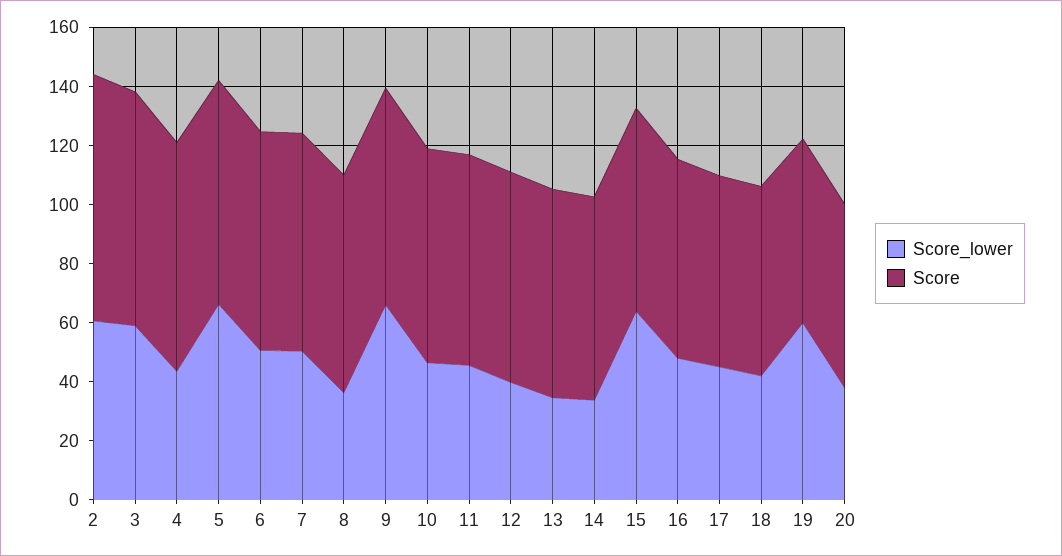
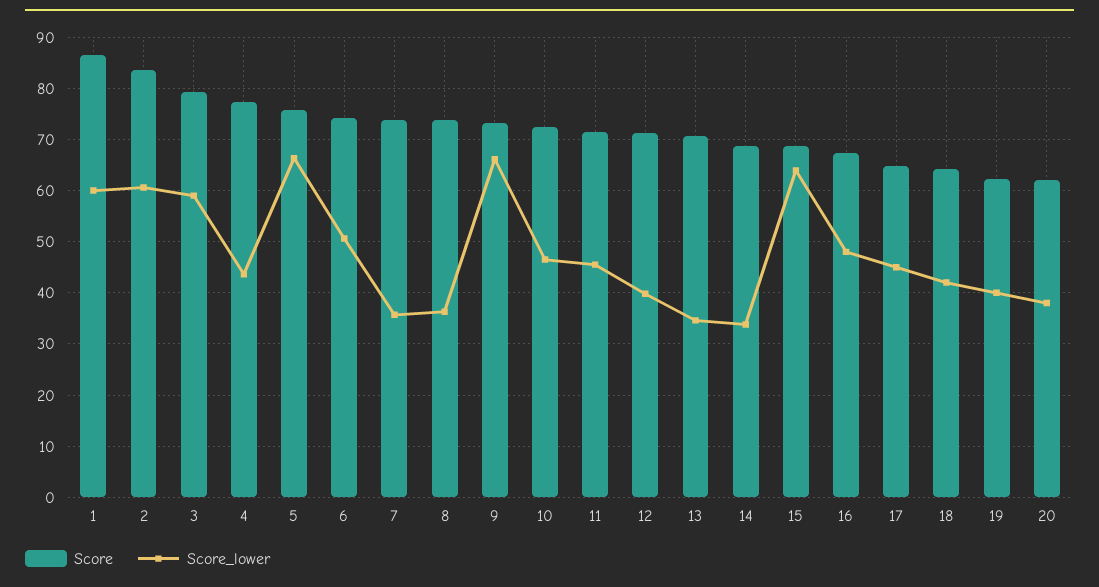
  {
    "Score_lower": {
      "2": 60,
      "3": 60,
      "4": 44,
      "5": 66,
      "6": 50,
-     "7": 50,
+     "7": 36,
      "8": 36,
      "9": 66,
      "10": 46,
      "11": 46,
      "12": 40,
      "13": 34,
      "14": 34,
      "15": 64,
      "16": 48,
      "17": 46,
      "18": 42,
-     "19": 60,
+     "19": 40,
-     "20": 38
+     "20": 38,
+     "1": 60
    },
    "Score": {
      "2": 84,
      "3": 80,
      "4": 78,
      "5": 76,
      "6": 74,
      "7": 74,
      "8": 74,
      "9": 74,
      "10": 72,
      "11": 72,
      "12": 72,
      "13": 70,
      "14": 68,
      "15": 68,
      "16": 68,
      "17": 64,
      "18": 64,
      "19": 62,
-     "20": 62
+     "20": 62,
+     "1": 86
    }
  }

